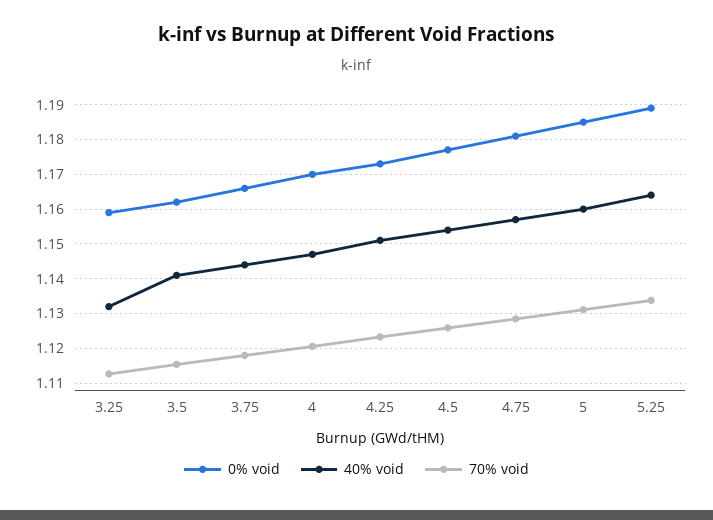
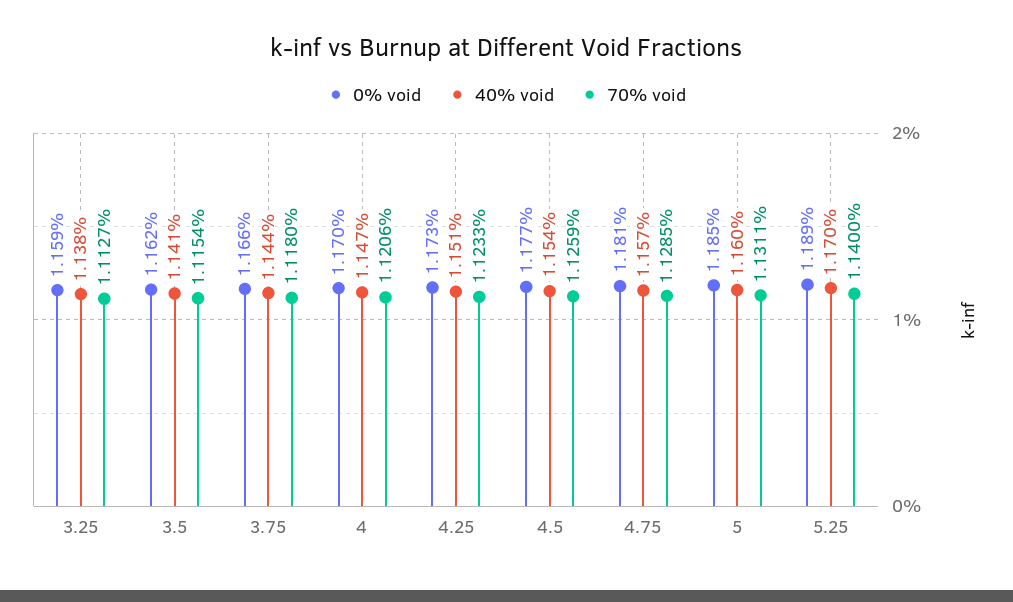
  {
    "0% void": {
      "3.25": 1.159,
      "3.5": 1.162,
      "3.75": 1.166,
      "4": 1.17,
      "4.25": 1.173,
      "4.5": 1.177,
      "4.75": 1.181,
      "5": 1.185,
      "5.25": 1.189
    },
    "40% void": {
-     "3.25": 1.132,
+     "3.25": 1.138,
      "3.5": 1.141,
      "3.75": 1.144,
      "4": 1.147,
      "4.25": 1.151,
      "4.5": 1.154,
      "4.75": 1.157,
      "5": 1.16,
-     "5.25": 1.164
+     "5.25": 1.17
    },
    "70% void": {
      "3.25": 1.1127,
      "3.5": 1.1154,
      "3.75": 1.118,
      "4": 1.1206,
      "4.25": 1.1233,
      "4.5": 1.1259,
      "4.75": 1.1285,
      "5": 1.1311,
-     "5.25": 1.134
+     "5.25": 1.14
    }
  }

